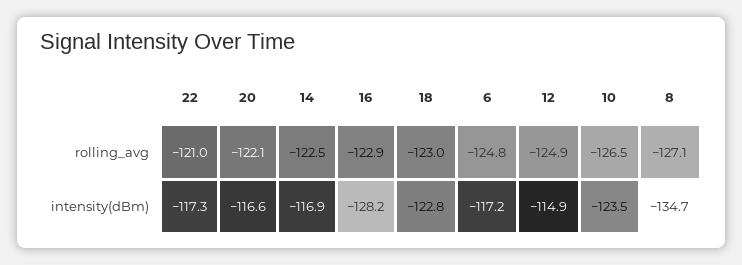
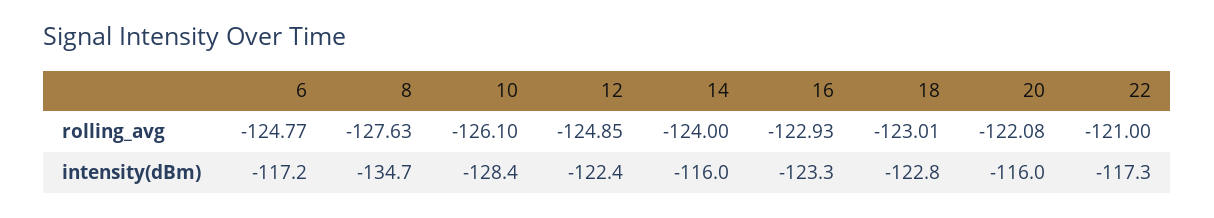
  {
    "22": {
      "rolling_avg": -121,
      "intensity(dBm)": -117.3
    },
    "20": {
      "rolling_avg": -122.08,
-     "intensity(dBm)": -116.6
+     "intensity(dBm)": -116
    },
    "14": {
-     "rolling_avg": -122.5,
+     "rolling_avg": -124,
-     "intensity(dBm)": -116.9
+     "intensity(dBm)": -116
    },
    "16": {
      "rolling_avg": -122.93,
-     "intensity(dBm)": -128.2
+     "intensity(dBm)": -123.3
    },
    "18": {
      "rolling_avg": -123.01,
      "intensity(dBm)": -122.8
    },
    "6": {
      "rolling_avg": -124.77,
      "intensity(dBm)": -117.2
    },
    "12": {
      "rolling_avg": -124.85,
-     "intensity(dBm)": -114.9
+     "intensity(dBm)": -122.4
    },
    "10": {
-     "rolling_avg": -126.5,
+     "rolling_avg": -126.1,
-     "intensity(dBm)": -123.5
+     "intensity(dBm)": -128.4
    },
    "8": {
-     "rolling_avg": -127.1,
+     "rolling_avg": -127.63,
      "intensity(dBm)": -134.7
    }
  }

